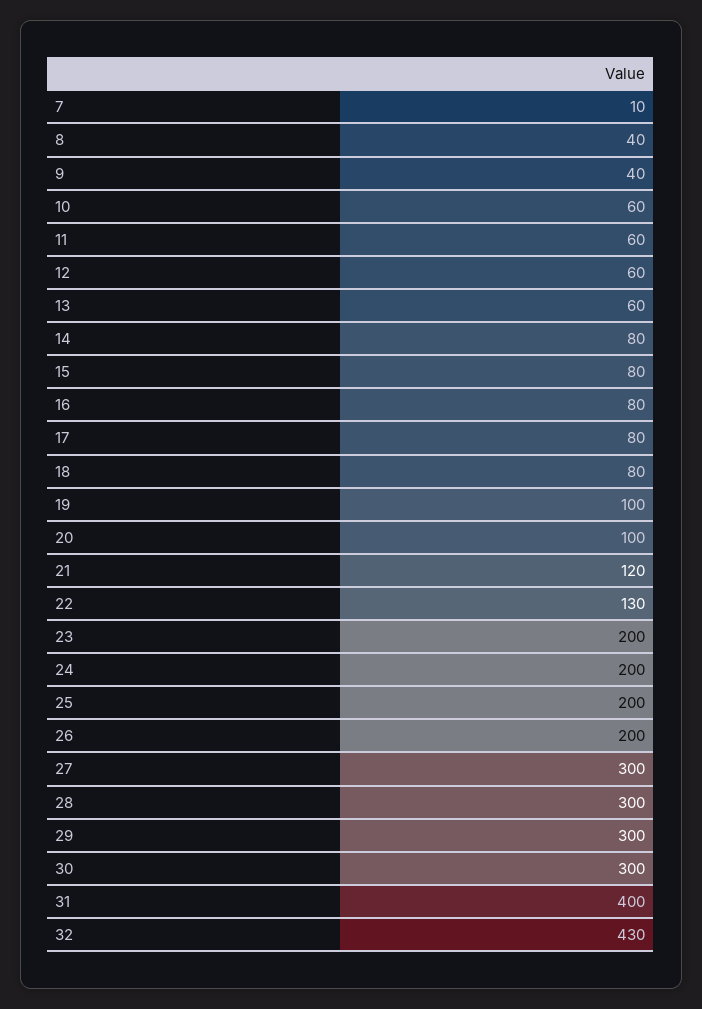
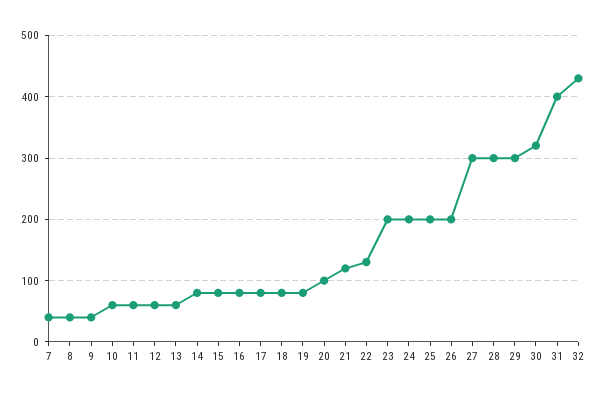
  {
-   "7": 10,
+   "7": 40,
    "8": 40,
    "9": 40,
    "10": 60,
    "11": 60,
    "12": 60,
    "13": 60,
    "14": 80,
    "15": 80,
    "16": 80,
    "17": 80,
    "18": 80,
-   "19": 100,
+   "19": 80,
    "20": 100,
    "21": 120,
    "22": 130,
    "23": 200,
    "24": 200,
    "25": 200,
    "26": 200,
    "27": 300,
    "28": 300,
    "29": 300,
-   "30": 300,
+   "30": 320,
    "31": 400,
    "32": 430
  }

